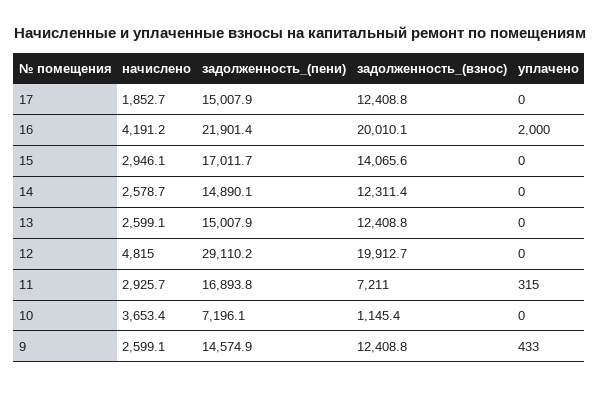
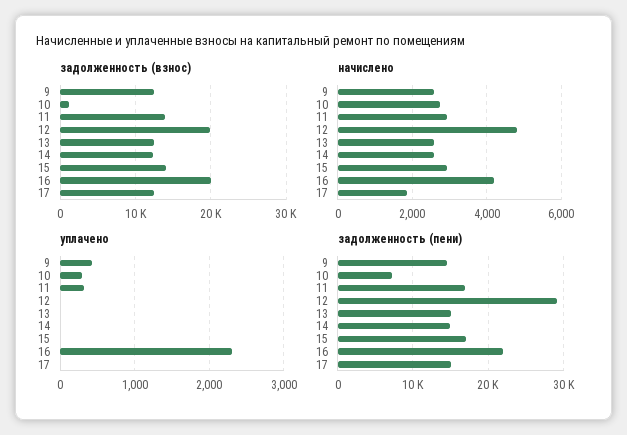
  {
    "начислено": {
      "17": 1852.7,
      "16": 4191.2,
      "15": 2946.1,
      "14": 2578.7,
      "13": 2599.1,
      "12": 4815,
      "11": 2925.7,
-     "10": 3653.4,
+     "10": 2800,
      "9": 2599.1
    },
    "задолженность_(пени)": {
      "17": 15007.9,
      "16": 21901.4,
      "15": 17011.7,
      "14": 14890.1,
      "13": 15007.9,
      "12": 29110.2,
      "11": 16893.8,
      "10": 7196.1,
      "9": 14574.9
    },
    "задолженность_(взнос)": {
      "17": 12408.8,
      "16": 20010.1,
      "15": 14065.6,
      "14": 12311.4,
      "13": 12408.8,
      "12": 19912.7,
-     "11": 7211,
+     "11": 14000,
      "10": 1145.4,
      "9": 12408.8
    },
    "уплачено": {
      "17": 0,
-     "16": 2000,
+     "16": 2300,
      "15": 0,
      "14": 0,
      "13": 0,
      "12": 0,
      "11": 315,
-     "10": 0,
+     "10": 300,
      "9": 433
    }
  }

